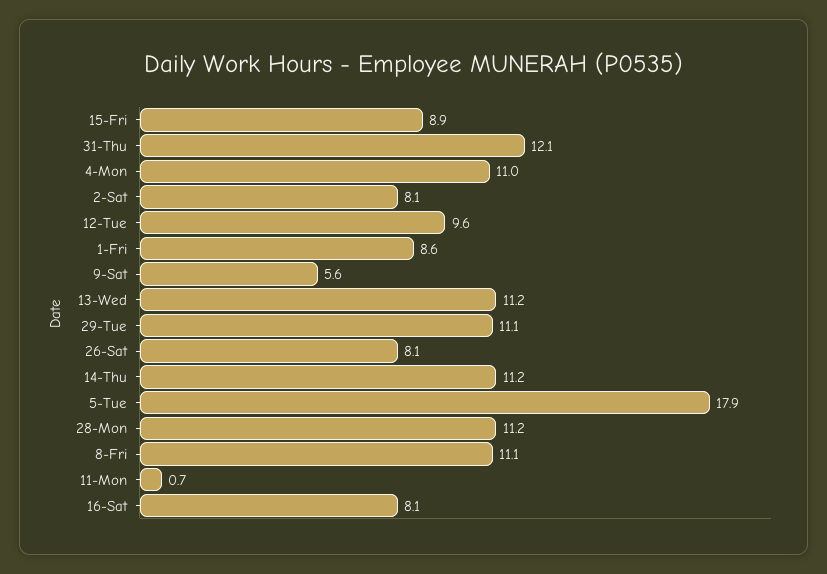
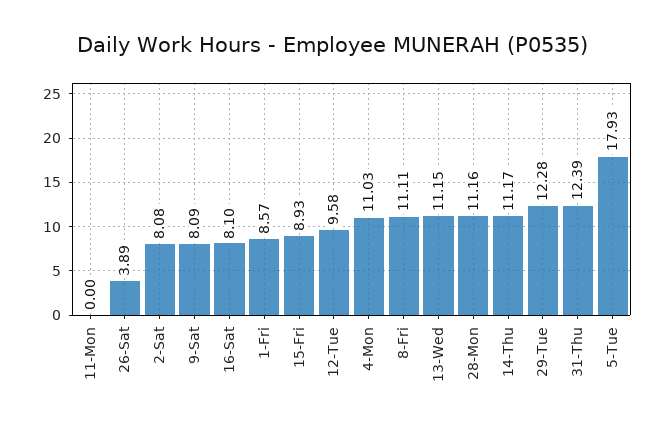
  {
    "15-Fri": 8.93,
-   "31-Thu": 12.1,
+   "31-Thu": 12.39,
    "4-Mon": 11.03,
    "2-Sat": 8.08,
    "12-Tue": 9.58,
    "1-Fri": 8.57,
-   "9-Sat": 5.6,
+   "9-Sat": 8.09,
    "13-Wed": 11.15,
-   "29-Tue": 11.1,
+   "29-Tue": 12.28,
-   "26-Sat": 8.1,
+   "26-Sat": 3.89,
    "14-Thu": 11.17,
    "5-Tue": 17.93,
    "28-Mon": 11.16,
    "8-Fri": 11.11,
-   "11-Mon": 0.7,
+   "11-Mon": 0,
    "16-Sat": 8.1
  }

